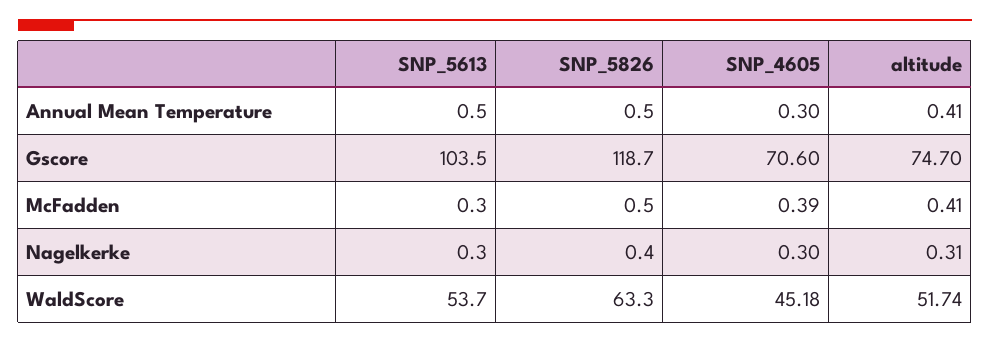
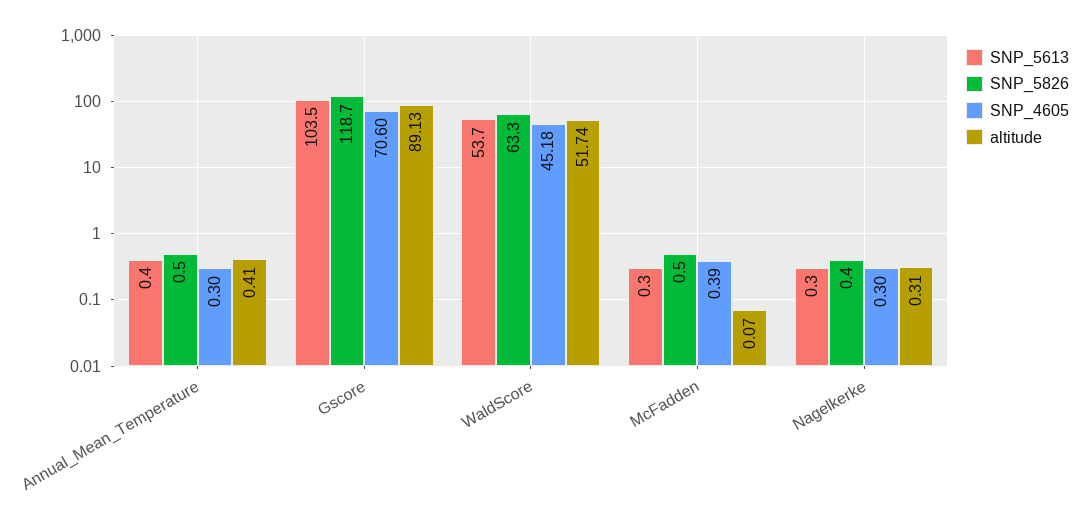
  {
    "SNP_5613": {
-     "Annual Mean Temperature": 0.5,
+     "Annual Mean Temperature": 0.4,
      "Gscore": 103.5,
      "McFadden": 0.3,
      "Nagelkerke": 0.3,
      "WaldScore": 53.7
    },
    "SNP_5826": {
      "Annual Mean Temperature": 0.5,
      "Gscore": 118.7,
      "McFadden": 0.5,
      "Nagelkerke": 0.4,
      "WaldScore": 63.3
    },
    "SNP_4605": {
      "Annual Mean Temperature": 0.3,
      "Gscore": 70.6,
      "McFadden": 0.39,
      "Nagelkerke": 0.3,
      "WaldScore": 45.18
    },
    "altitude": {
      "Annual Mean Temperature": 0.41,
-     "Gscore": 74.7,
+     "Gscore": 89.13,
-     "McFadden": 0.41,
+     "McFadden": 0.07,
      "Nagelkerke": 0.31,
      "WaldScore": 51.74
    }
  }

